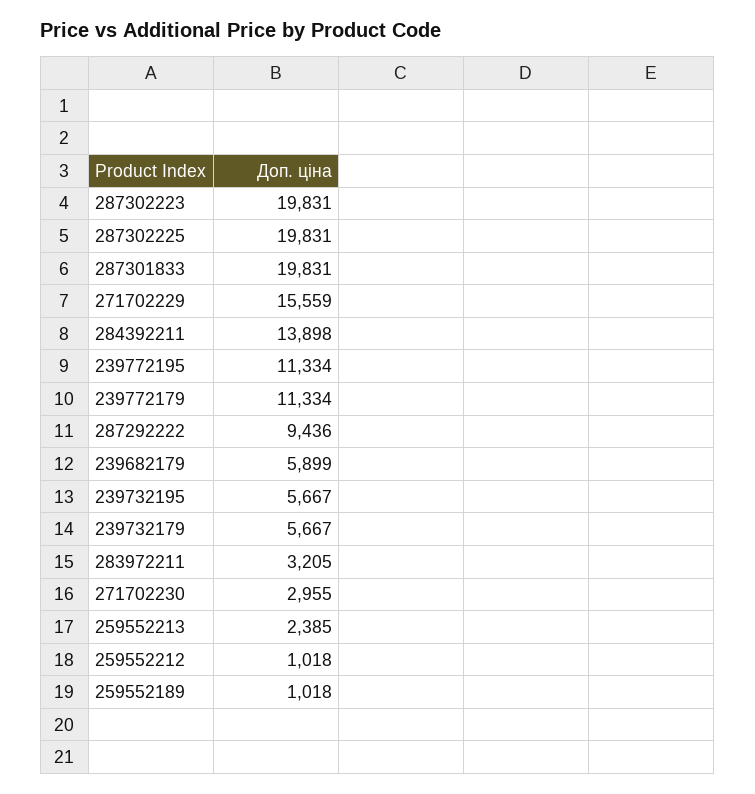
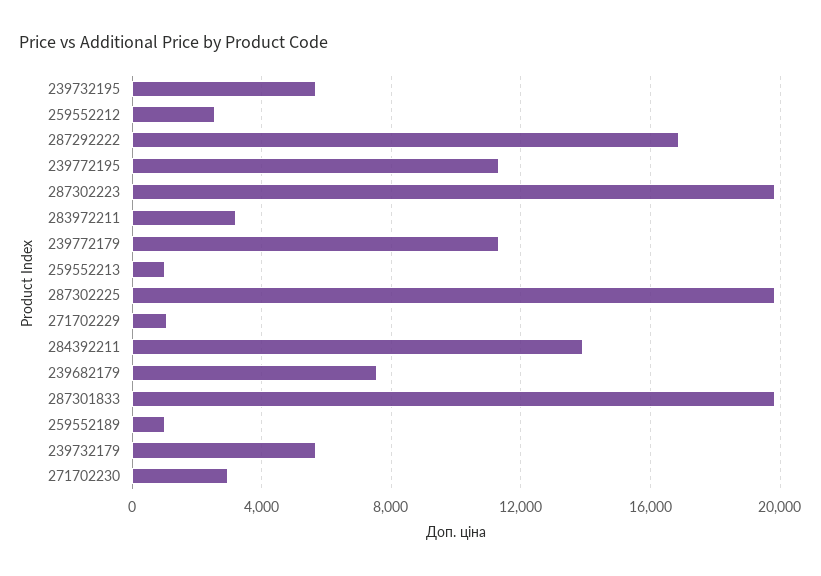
  {
    "287302223": 19831,
    "287302225": 19831,
    "287301833": 19831,
-   "271702229": 15559,
+   "271702229": 1000,
    "284392211": 13898,
    "239772195": 11334,
    "239772179": 11334,
-   "287292222": 9436,
+   "287292222": 17000,
-   "239682179": 5899,
+   "239682179": 7500,
    "239732195": 5667,
    "239732179": 5667,
    "283972211": 3205,
    "271702230": 2955,
-   "259552213": 2385,
+   "259552213": 1000,
-   "259552212": 1018,
+   "259552212": 2500,
    "259552189": 1018
  }

